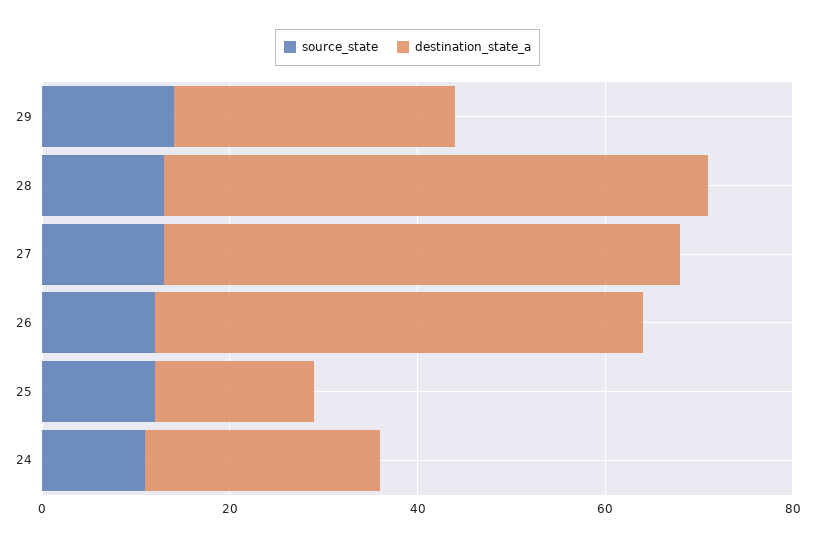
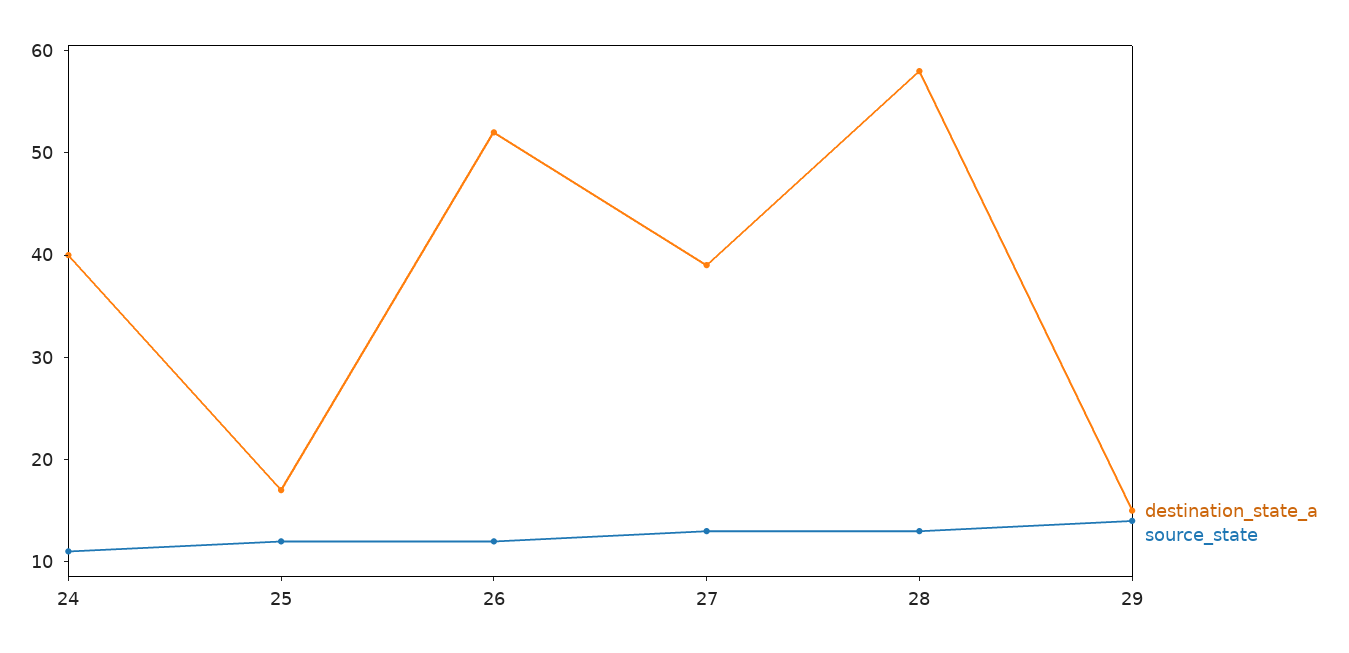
  {
    "source_state": {
      "29": 14,
      "28": 13,
      "27": 13,
      "26": 12,
      "25": 12,
      "24": 11
    },
    "destination_state_a": {
-     "29": 30,
+     "29": 15,
      "28": 58,
-     "27": 55,
+     "27": 39,
      "26": 52,
      "25": 17,
-     "24": 25
+     "24": 40
    }
  }

